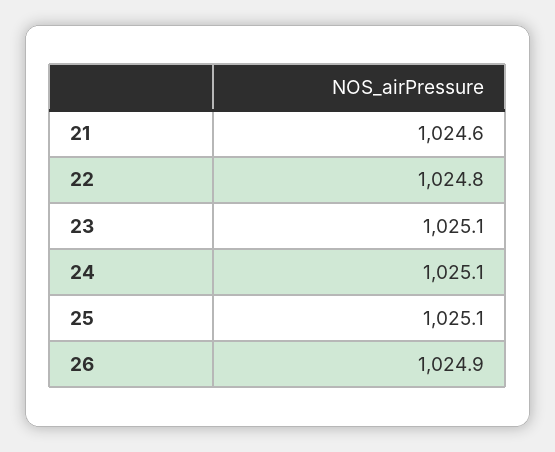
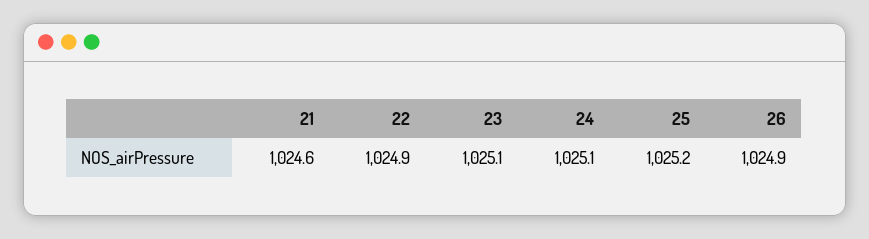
  {
    "21": 1024.6,
-   "22": 1024.8,
+   "22": 1024.9,
    "23": 1025.1,
    "24": 1025.1,
-   "25": 1025.1,
+   "25": 1025.2,
    "26": 1024.9
  }

